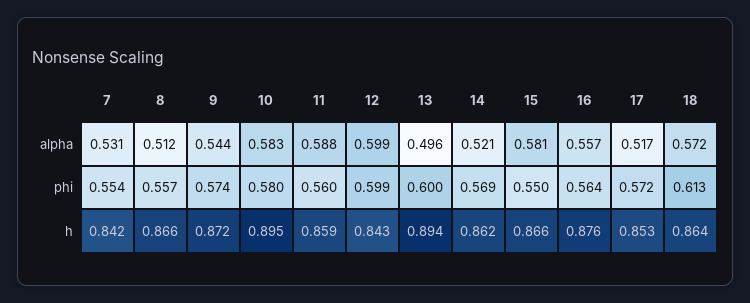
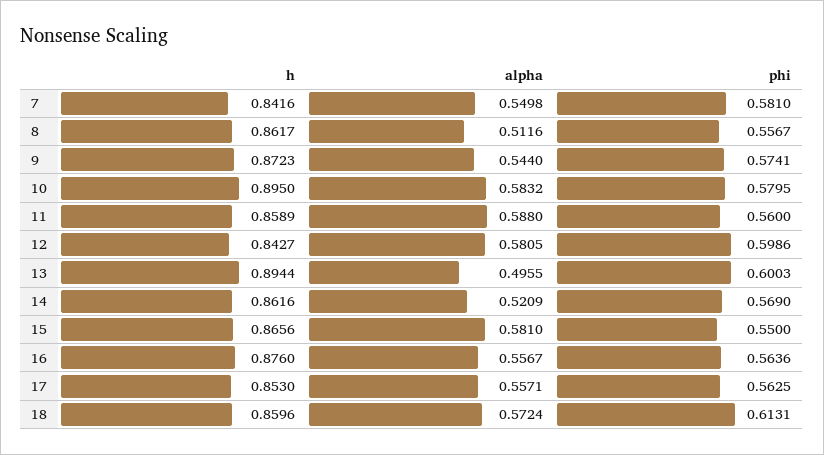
  {
    "7": {
-     "alpha": 0.531,
+     "alpha": 0.5498,
-     "phi": 0.554,
+     "phi": 0.581,
      "h": 0.8416
    },
    "8": {
      "alpha": 0.5116,
      "phi": 0.5567,
-     "h": 0.866
+     "h": 0.8617
    },
    "9": {
      "alpha": 0.544,
      "phi": 0.5741,
      "h": 0.8723
    },
    "10": {
      "alpha": 0.5832,
      "phi": 0.5795,
      "h": 0.895
    },
    "11": {
      "alpha": 0.588,
      "phi": 0.56,
      "h": 0.8589
    },
    "12": {
-     "alpha": 0.599,
+     "alpha": 0.5805,
      "phi": 0.5986,
      "h": 0.8427
    },
    "13": {
      "alpha": 0.4955,
      "phi": 0.6003,
      "h": 0.8944
    },
    "14": {
      "alpha": 0.5209,
      "phi": 0.569,
      "h": 0.8616
    },
    "15": {
      "alpha": 0.581,
      "phi": 0.55,
      "h": 0.8656
    },
    "16": {
      "alpha": 0.5567,
      "phi": 0.5636,
      "h": 0.876
    },
    "17": {
-     "alpha": 0.517,
+     "alpha": 0.5571,
-     "phi": 0.572,
+     "phi": 0.5625,
      "h": 0.853
    },
    "18": {
      "alpha": 0.5724,
      "phi": 0.6131,
-     "h": 0.864
+     "h": 0.8596
    }
  }

